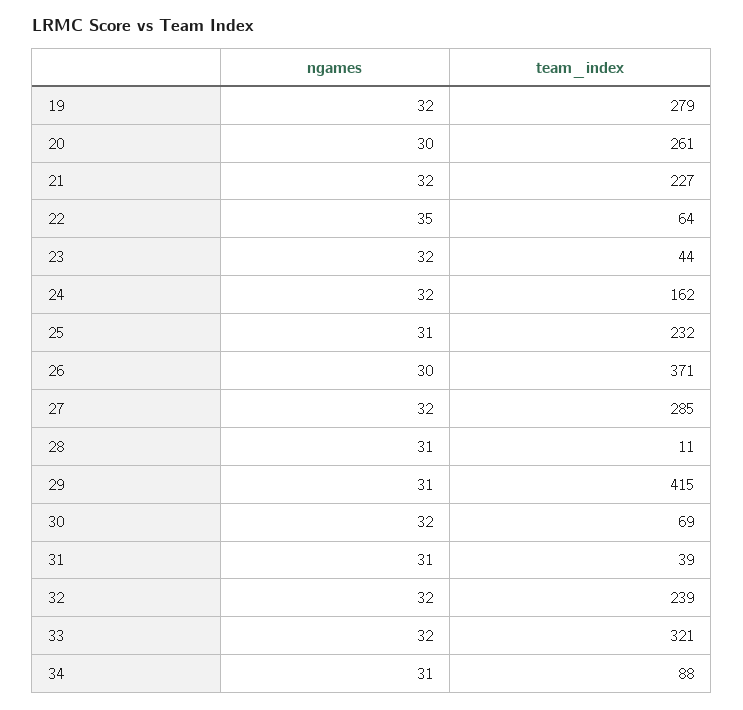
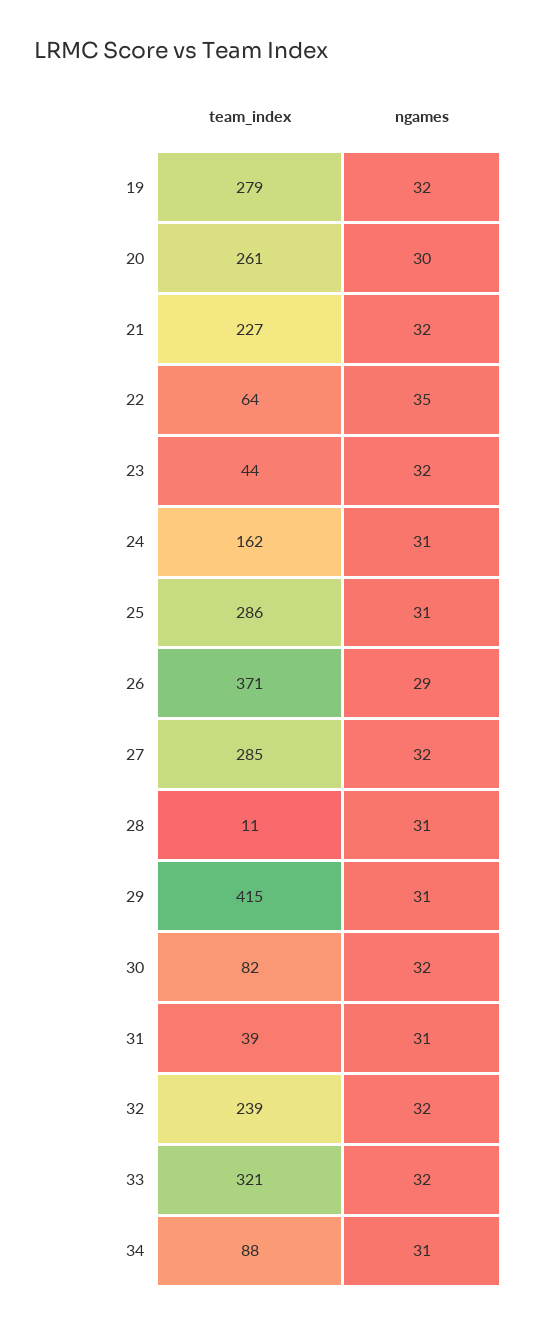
  {
    "ngames": {
      "19": 32,
      "20": 30,
      "21": 32,
      "22": 35,
      "23": 32,
-     "24": 32,
+     "24": 31,
      "25": 31,
-     "26": 30,
+     "26": 29,
      "27": 32,
      "28": 31,
      "29": 31,
      "30": 32,
      "31": 31,
      "32": 32,
      "33": 32,
      "34": 31
    },
    "team_index": {
      "19": 279,
      "20": 261,
      "21": 227,
      "22": 64,
      "23": 44,
      "24": 162,
-     "25": 232,
+     "25": 286,
      "26": 371,
      "27": 285,
      "28": 11,
      "29": 415,
-     "30": 69,
+     "30": 82,
      "31": 39,
      "32": 239,
      "33": 321,
      "34": 88
    }
  }

